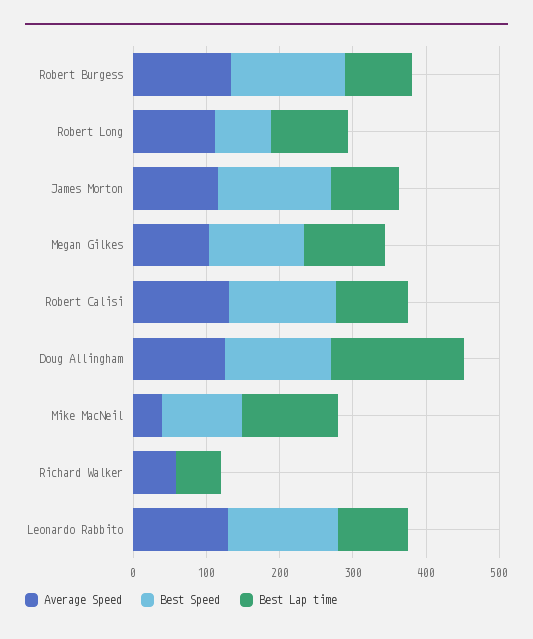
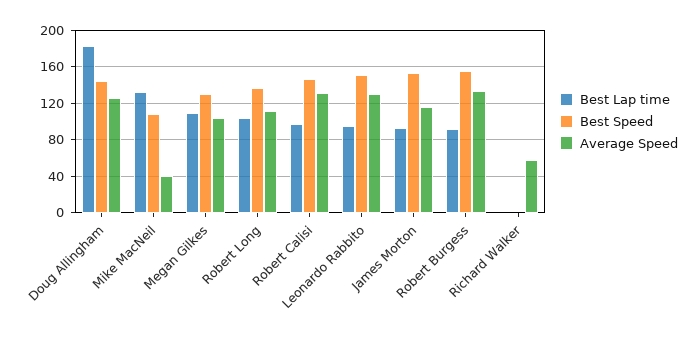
  {
    "Average Speed": {
      "Robert Burgess": 130,
      "Robert Long": 110,
      "James Morton": 120,
      "Megan Gilkes": 100,
      "Robert Calisi": 130,
      "Doug Allingham": 130,
      "Mike MacNeil": 40,
      "Richard Walker": 60,
      "Leonardo Rabbito": 130
    },
    "Best Speed": {
      "Robert Burgess": 160,
-     "Robert Long": 80,
+     "Robert Long": 140,
      "James Morton": 150,
      "Megan Gilkes": 130,
      "Robert Calisi": 150,
      "Doug Allingham": 140,
      "Mike MacNeil": 110,
      "Richard Walker": 0,
      "Leonardo Rabbito": 150
    },
    "Best Lap time": {
      "Robert Burgess": 90,
      "Robert Long": 100,
      "James Morton": 90,
      "Megan Gilkes": 110,
      "Robert Calisi": 100,
      "Doug Allingham": 180,
      "Mike MacNeil": 130,
-     "Richard Walker": 60,
+     "Richard Walker": 0,
      "Leonardo Rabbito": 90
    }
  }

